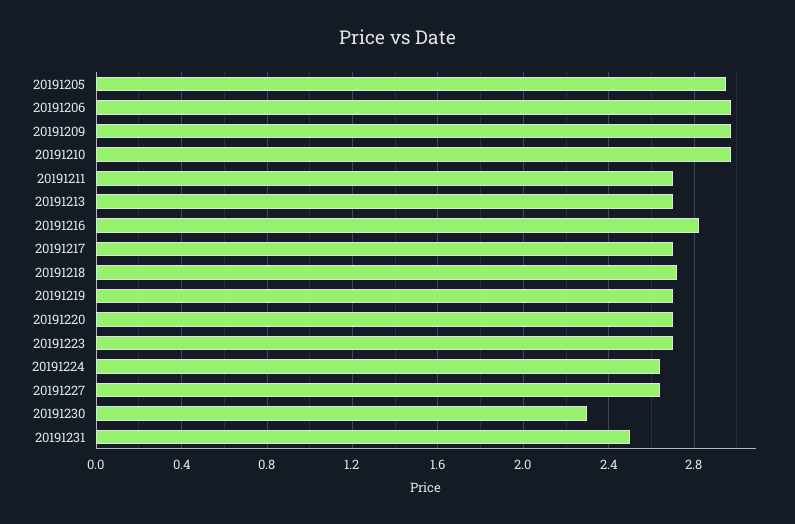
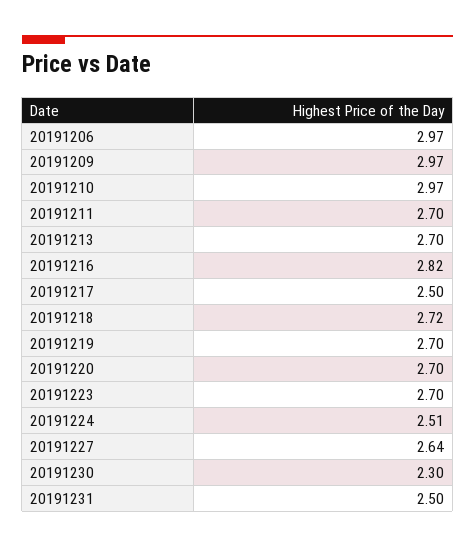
  {
-   "20191205": 2.95,
    "20191206": 2.97,
    "20191209": 2.97,
    "20191210": 2.97,
    "20191211": 2.7,
    "20191213": 2.7,
    "20191216": 2.82,
-   "20191217": 2.7,
+   "20191217": 2.5,
    "20191218": 2.72,
    "20191219": 2.7,
    "20191220": 2.7,
    "20191223": 2.7,
-   "20191224": 2.65,
+   "20191224": 2.51,
    "20191227": 2.64,
    "20191230": 2.3,
    "20191231": 2.5
  }

